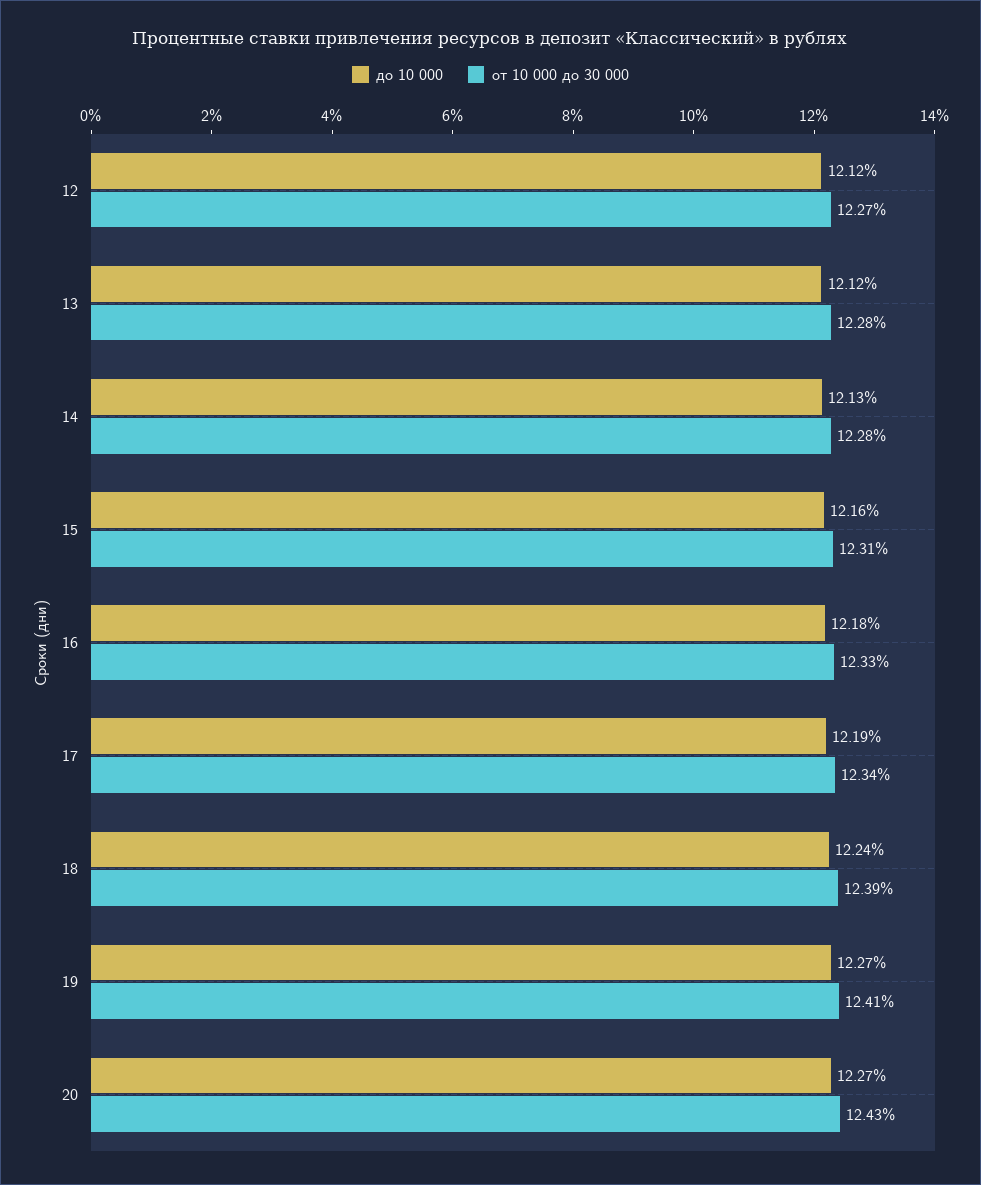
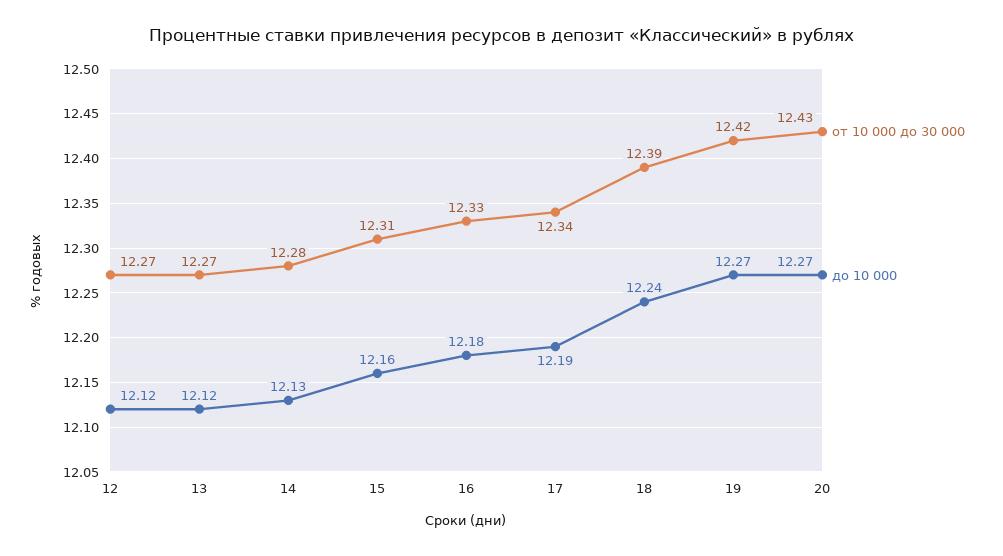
  {
    "до 10 000": {
      "12": 12.12,
      "13": 12.12,
      "14": 12.13,
      "15": 12.16,
      "16": 12.18,
      "17": 12.19,
      "18": 12.24,
      "19": 12.27,
      "20": 12.27
    },
    "от 10 000 до 30 000": {
      "12": 12.27,
-     "13": 12.28,
+     "13": 12.27,
      "14": 12.28,
      "15": 12.31,
      "16": 12.33,
      "17": 12.34,
      "18": 12.39,
-     "19": 12.41,
+     "19": 12.42,
      "20": 12.43
    }
  }

